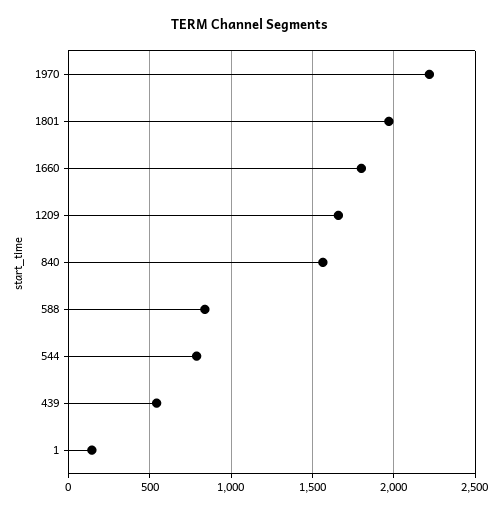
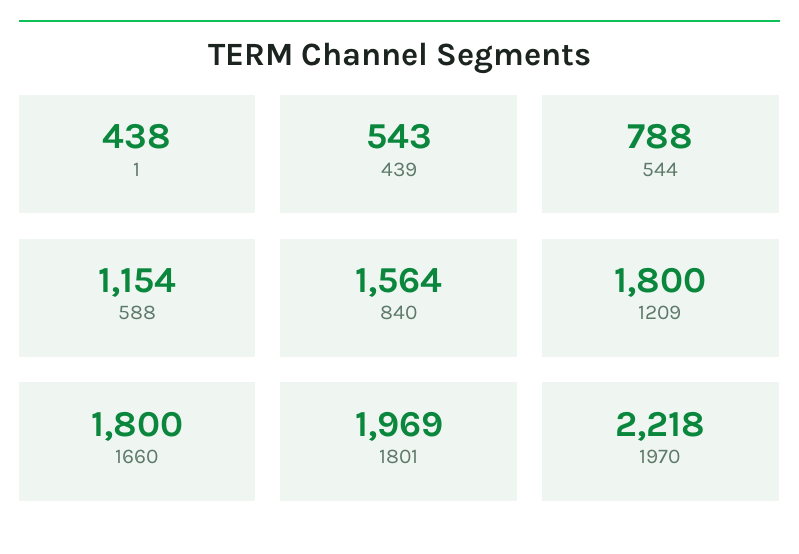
  {
    "1970": 2218,
    "1801": 1969,
    "1660": 1800,
-   "1209": 1650,
+   "1209": 1800,
    "840": 1564,
-   "588": 850,
+   "588": 1154,
    "544": 788,
    "439": 543,
-   "1": 150
+   "1": 438
  }

